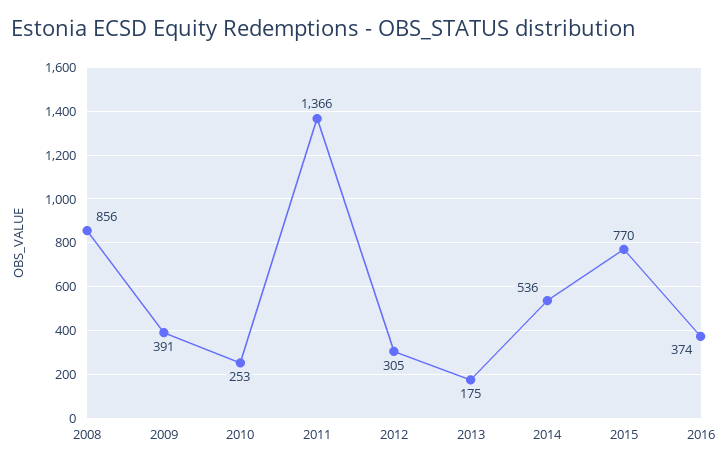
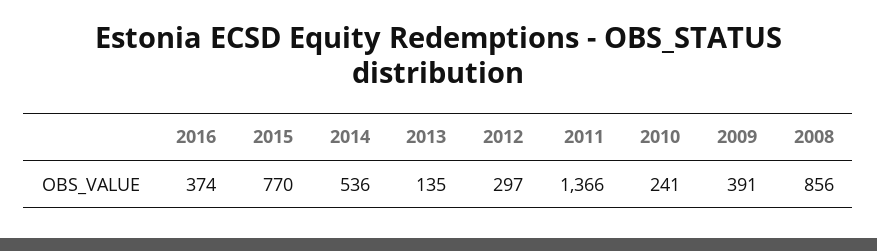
  {
    "2008": 856,
    "2009": 391,
-   "2010": 253,
+   "2010": 241,
    "2011": 1366,
-   "2012": 305,
+   "2012": 297,
-   "2013": 175,
+   "2013": 135,
    "2014": 536,
    "2015": 770,
    "2016": 374
  }

